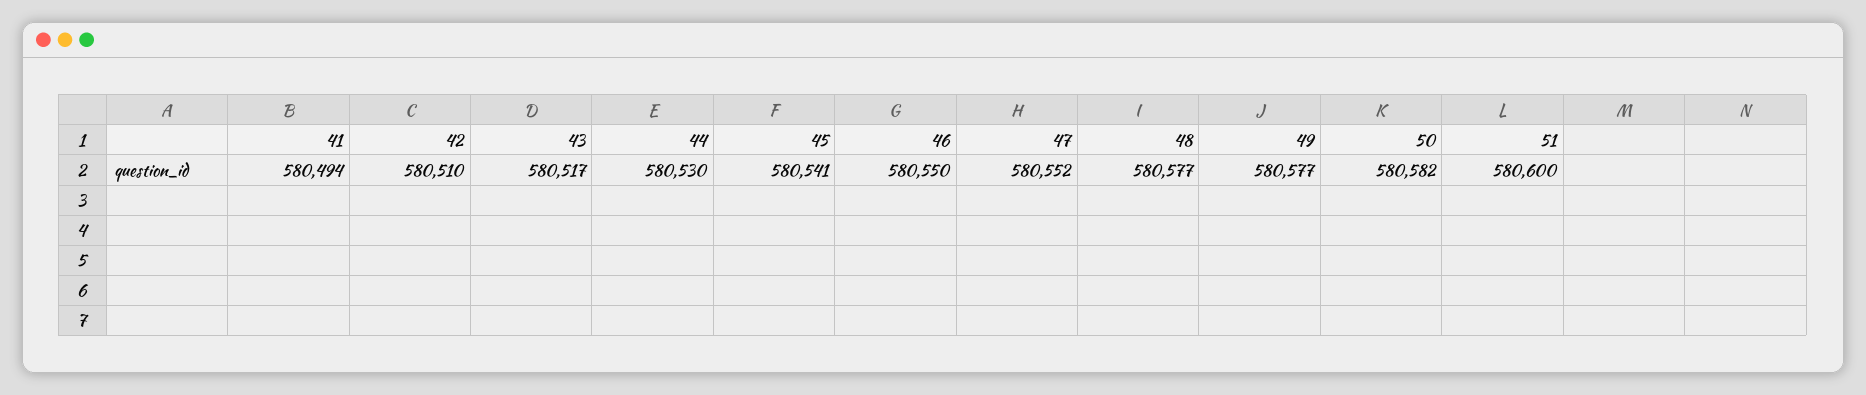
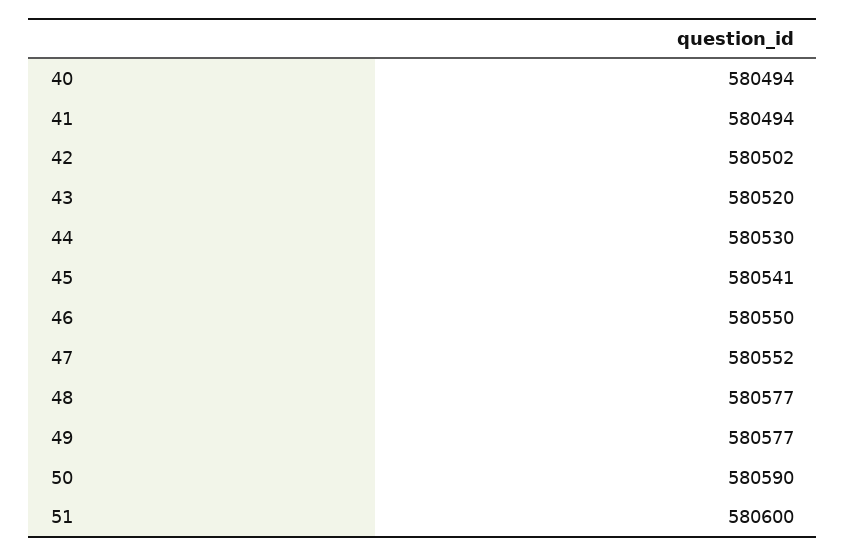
  {
    "41": 580494,
-   "42": 580510,
+   "42": 580502,
-   "43": 580517,
+   "43": 580520,
    "44": 580530,
    "45": 580541,
    "46": 580550,
    "47": 580552,
    "48": 580577,
    "49": 580577,
-   "50": 580582,
+   "50": 580590,
-   "51": 580600
+   "51": 580600,
+   "40": 580494
  }

